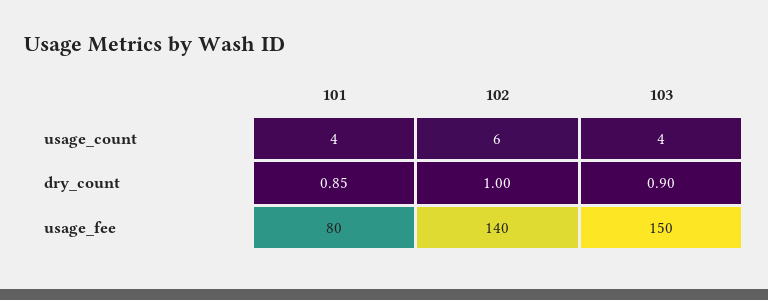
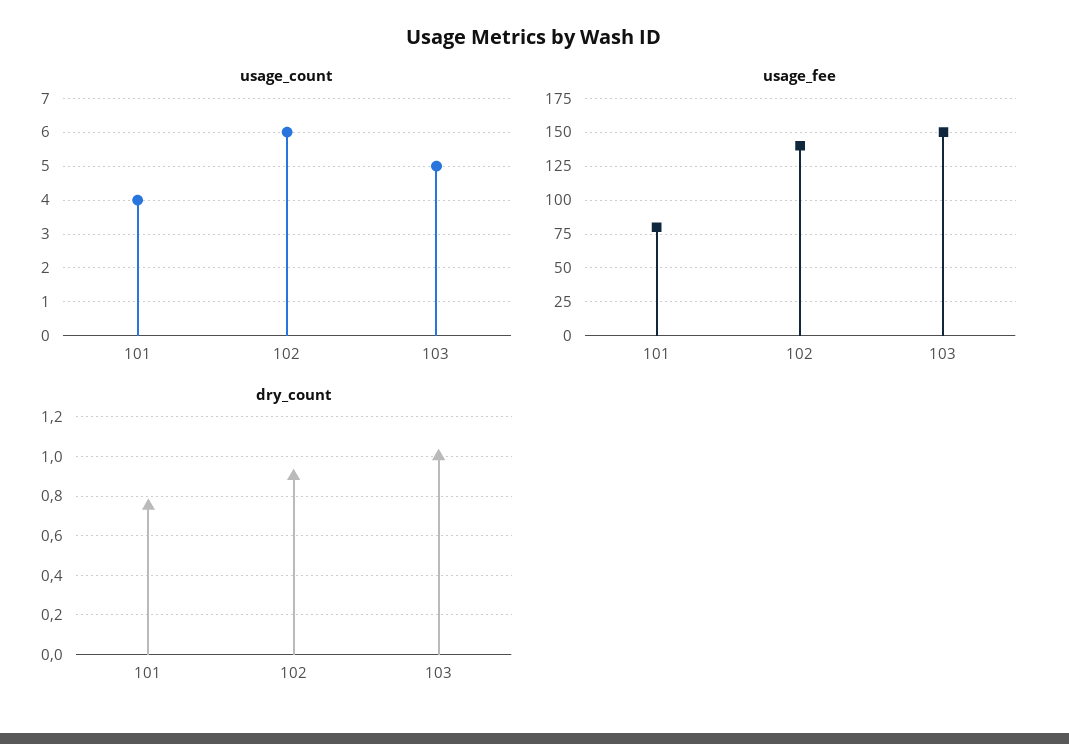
  {
    "usage_count": {
      "101": 4,
      "102": 6,
-     "103": 4
+     "103": 5
    },
    "dry_count": {
-     "101": 0.85,
+     "101": 0.75,
-     "102": 1,
+     "102": 0.9,
-     "103": 0.9
+     "103": 1
    },
    "usage_fee": {
      "101": 80,
      "102": 140,
      "103": 150
    }
  }

